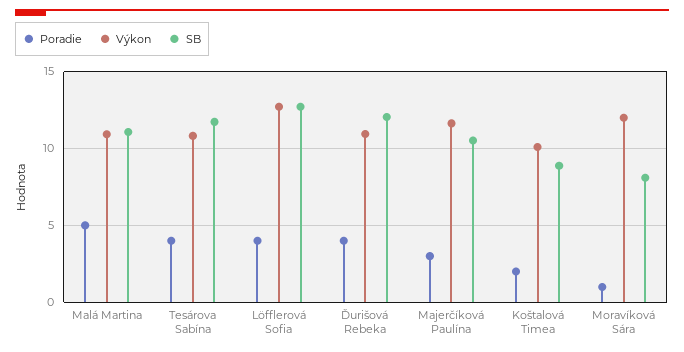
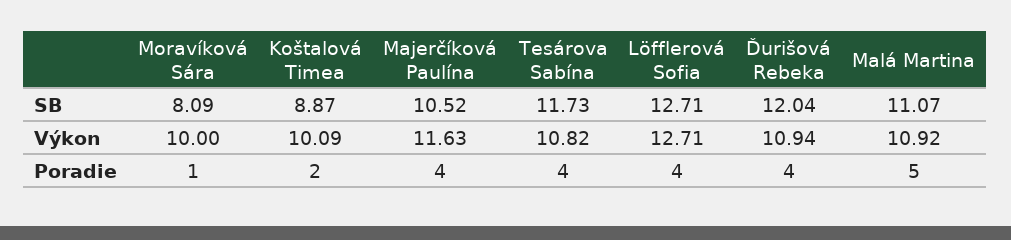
  {
    "Poradie": {
      "Malá Martina": 5,
      "Tesárova Sabína": 4,
      "Löfflerová Sofia": 4,
      "Ďurišová Rebeka": 4,
-     "Majerčíková Paulína": 3,
+     "Majerčíková Paulína": 4,
      "Koštalová Timea": 2,
      "Moravíková Sára": 1
    },
    "Výkon": {
      "Malá Martina": 10.92,
      "Tesárova Sabína": 10.82,
      "Löfflerová Sofia": 12.71,
      "Ďurišová Rebeka": 10.94,
      "Majerčíková Paulína": 11.63,
      "Koštalová Timea": 10.09,
-     "Moravíková Sára": 12
+     "Moravíková Sára": 10
    },
    "SB": {
      "Malá Martina": 11.07,
      "Tesárova Sabína": 11.73,
      "Löfflerová Sofia": 12.71,
      "Ďurišová Rebeka": 12.04,
      "Majerčíková Paulína": 10.52,
      "Koštalová Timea": 8.87,
      "Moravíková Sára": 8.09
    }
  }

